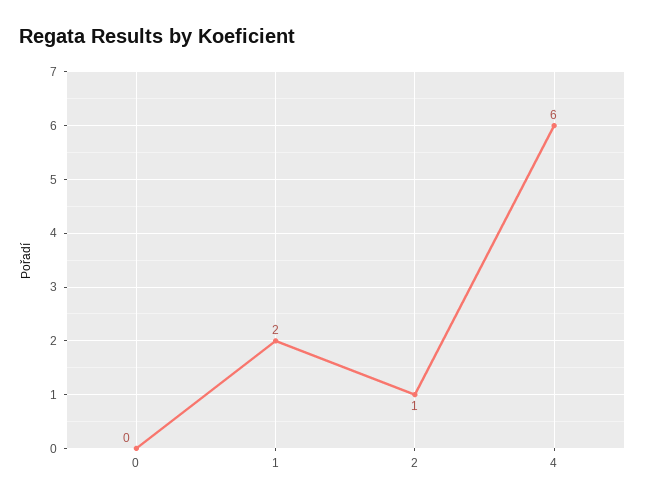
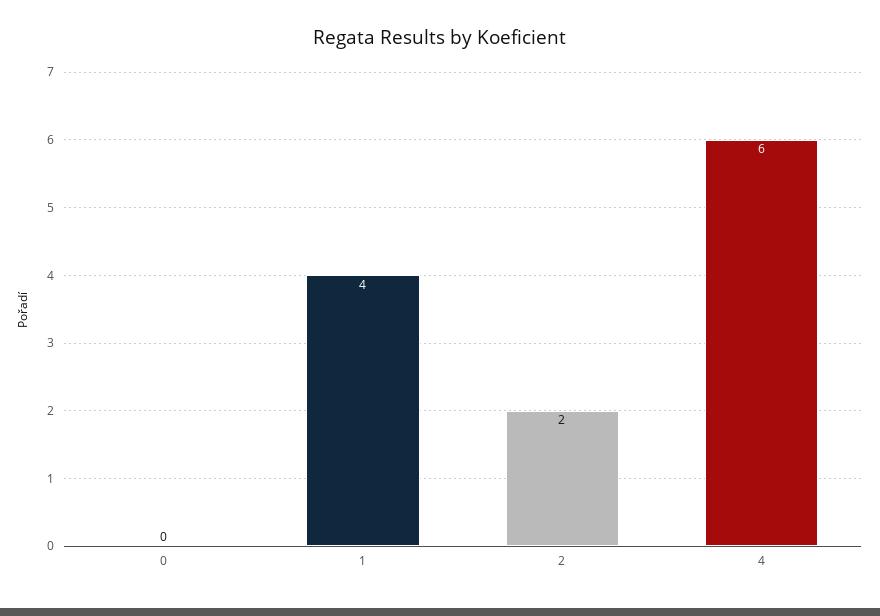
  {
    "0": 0,
-   "1": 2,
+   "1": 4,
-   "2": 1,
+   "2": 2,
    "4": 6
  }

